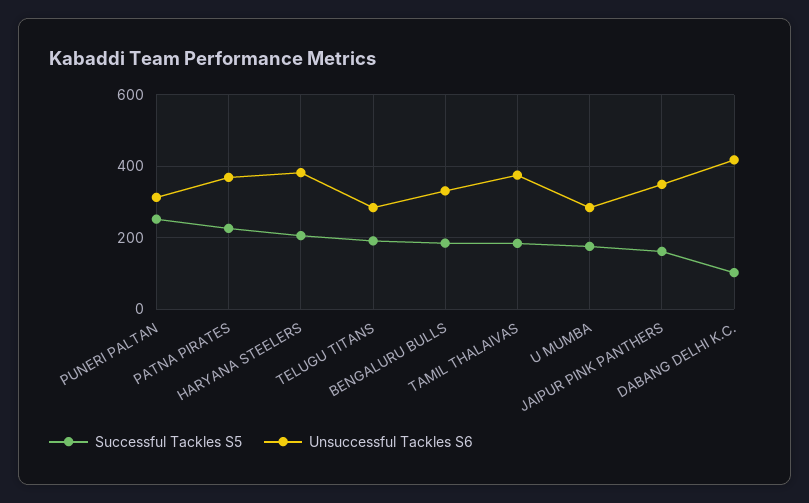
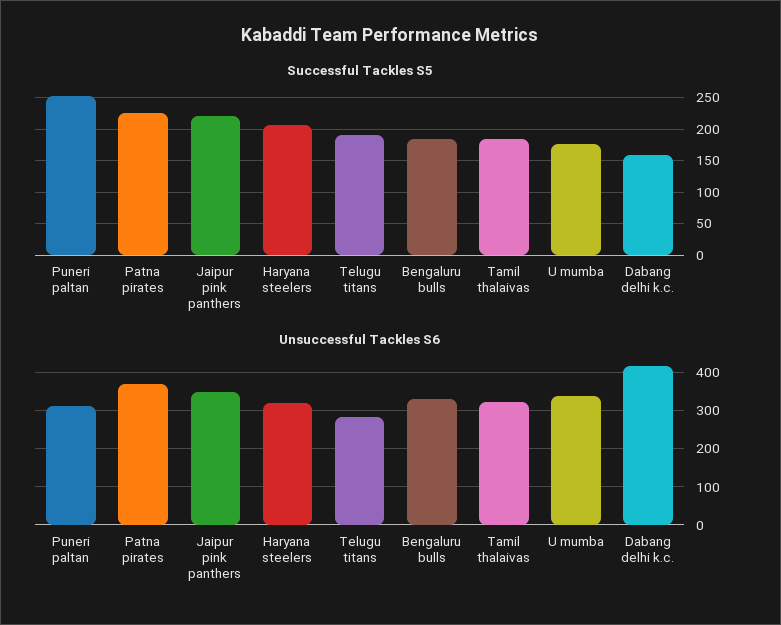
  {
    "Successful Tackles S5": {
      "PUNERI PALTAN": 250,
      "PATNA PIRATES": 230,
      "HARYANA STEELERS": 210,
      "TELUGU TITANS": 190,
      "BENGALURU BULLS": 190,
      "TAMIL THALAIVAS": 180,
      "U MUMBA": 180,
-     "JAIPUR PINK PANTHERS": 160,
+     "JAIPUR PINK PANTHERS": 220,
-     "DABANG DELHI K.C.": 100
+     "DABANG DELHI K.C.": 160
    },
    "Unsuccessful Tackles S6": {
      "PUNERI PALTAN": 320,
      "PATNA PIRATES": 360,
-     "HARYANA STEELERS": 380,
+     "HARYANA STEELERS": 320,
      "TELUGU TITANS": 280,
      "BENGALURU BULLS": 340,
-     "TAMIL THALAIVAS": 380,
+     "TAMIL THALAIVAS": 320,
-     "U MUMBA": 280,
+     "U MUMBA": 340,
      "JAIPUR PINK PANTHERS": 340,
      "DABANG DELHI K.C.": 420
    }
  }

